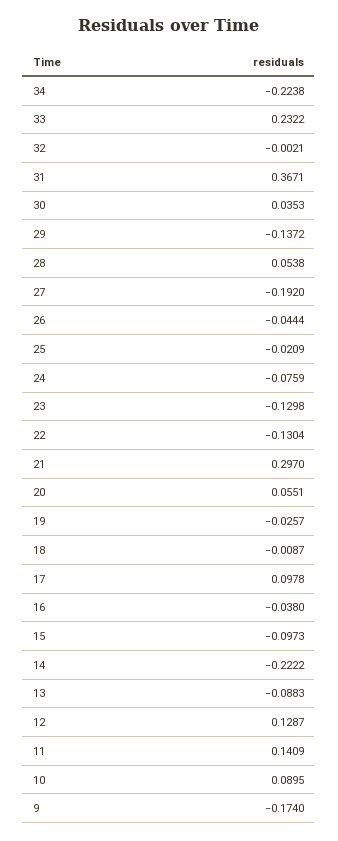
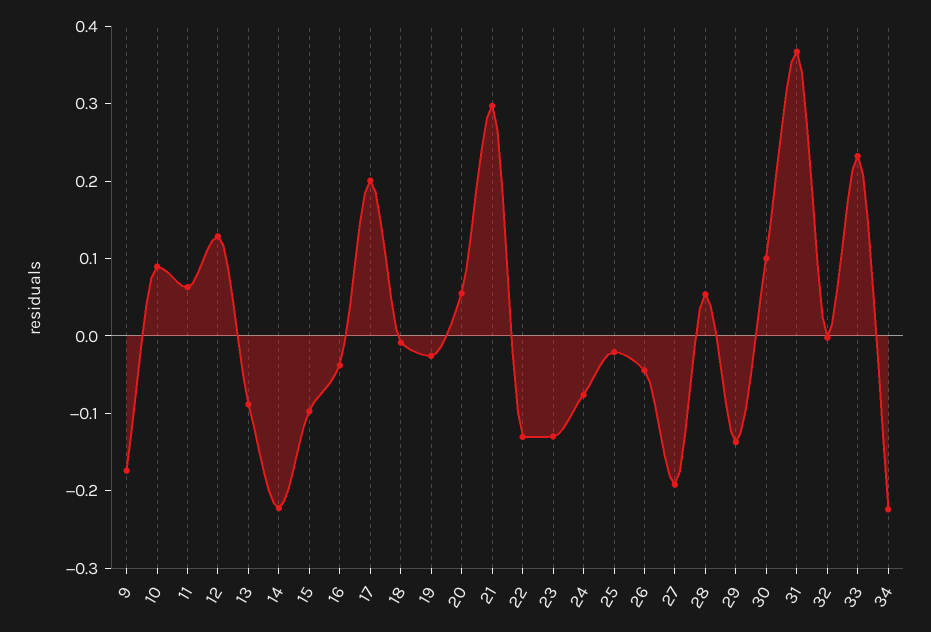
  {
    "34": -0.2238,
    "33": 0.2322,
    "32": -0.0021,
    "31": 0.3671,
-   "30": 0.0353,
+   "30": 0.1,
    "29": -0.1372,
    "28": 0.0538,
    "27": -0.192,
    "26": -0.0444,
    "25": -0.0209,
    "24": -0.0759,
    "23": -0.1298,
    "22": -0.1304,
    "21": 0.297,
    "20": 0.0551,
    "19": -0.0257,
    "18": -0.0087,
-   "17": 0.0978,
+   "17": 0.2,
    "16": -0.038,
    "15": -0.0973,
    "14": -0.2222,
    "13": -0.0883,
    "12": 0.1287,
-   "11": 0.1409,
+   "11": 0.06,
    "10": 0.0895,
    "9": -0.174
  }

